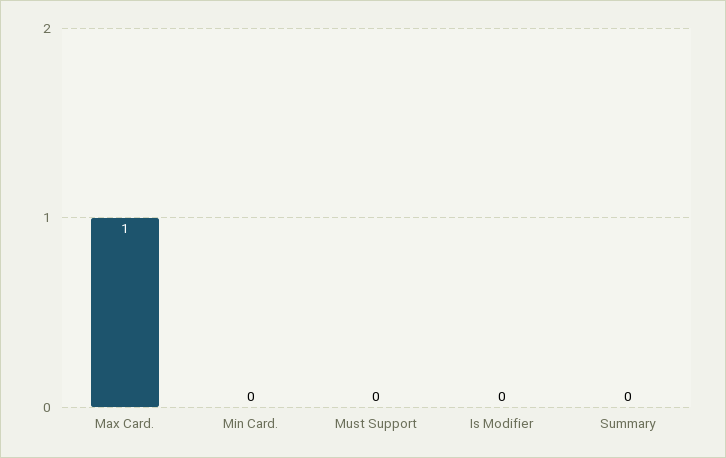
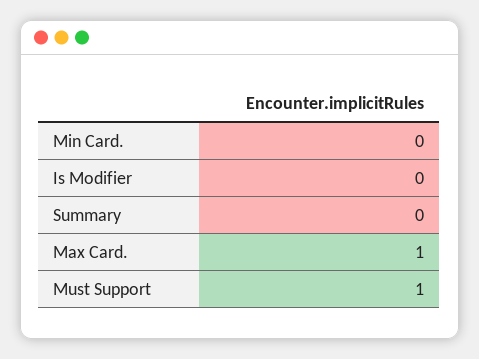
  {
    "Max Card.": 1,
    "Min Card.": 0,
-   "Must Support": 0,
+   "Must Support": 1,
    "Is Modifier": 0,
    "Summary": 0
  }

